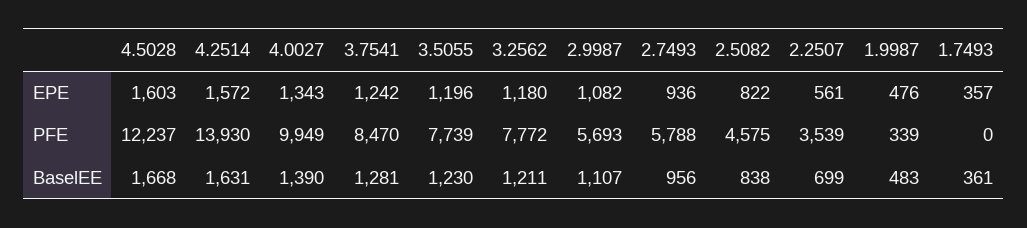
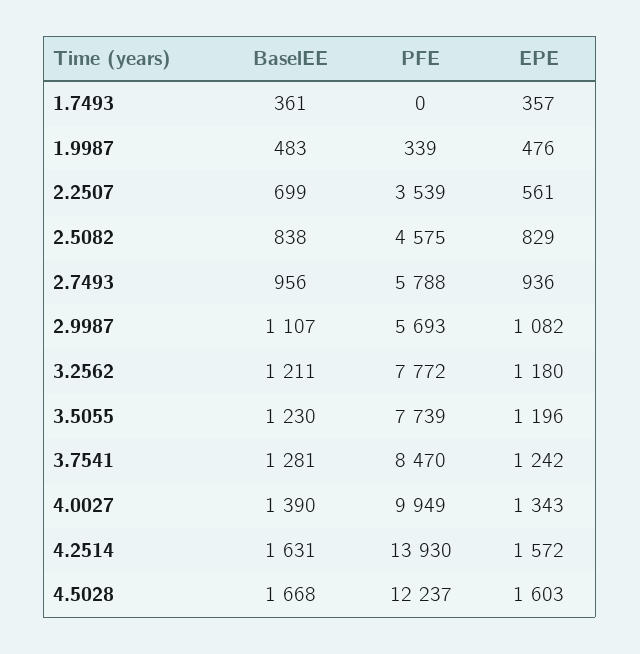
  {
    "4.5028": {
      "EPE": 1603,
      "PFE": 12237,
      "BaselEE": 1668
    },
    "4.2514": {
      "EPE": 1572,
      "PFE": 13930,
      "BaselEE": 1631
    },
    "4.0027": {
      "EPE": 1343,
      "PFE": 9949,
      "BaselEE": 1390
    },
    "3.7541": {
      "EPE": 1242,
      "PFE": 8470,
      "BaselEE": 1281
    },
    "3.5055": {
      "EPE": 1196,
      "PFE": 7739,
      "BaselEE": 1230
    },
    "3.2562": {
      "EPE": 1180,
      "PFE": 7772,
      "BaselEE": 1211
    },
    "2.9987": {
      "EPE": 1082,
      "PFE": 5693,
      "BaselEE": 1107
    },
    "2.7493": {
      "EPE": 936,
      "PFE": 5788,
      "BaselEE": 956
    },
    "2.5082": {
-     "EPE": 822,
+     "EPE": 829,
      "PFE": 4575,
      "BaselEE": 838
    },
    "2.2507": {
      "EPE": 561,
      "PFE": 3539,
      "BaselEE": 699
    },
    "1.9987": {
      "EPE": 476,
      "PFE": 339,
      "BaselEE": 483
    },
    "1.7493": {
      "EPE": 357,
      "PFE": 0,
      "BaselEE": 361
    }
  }

